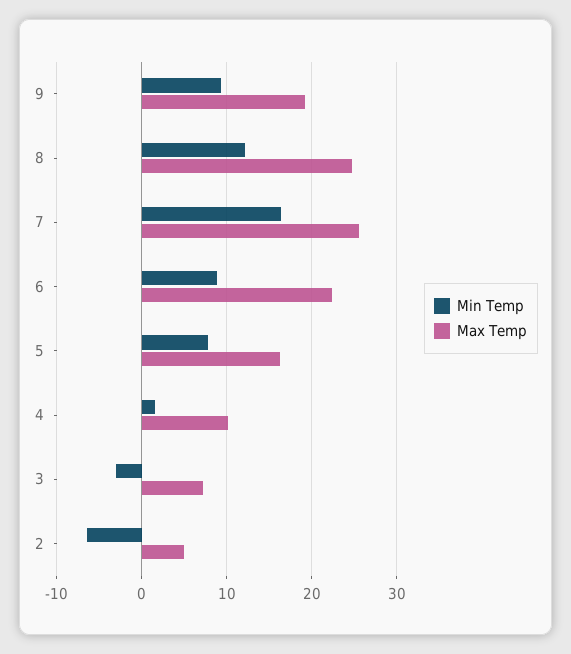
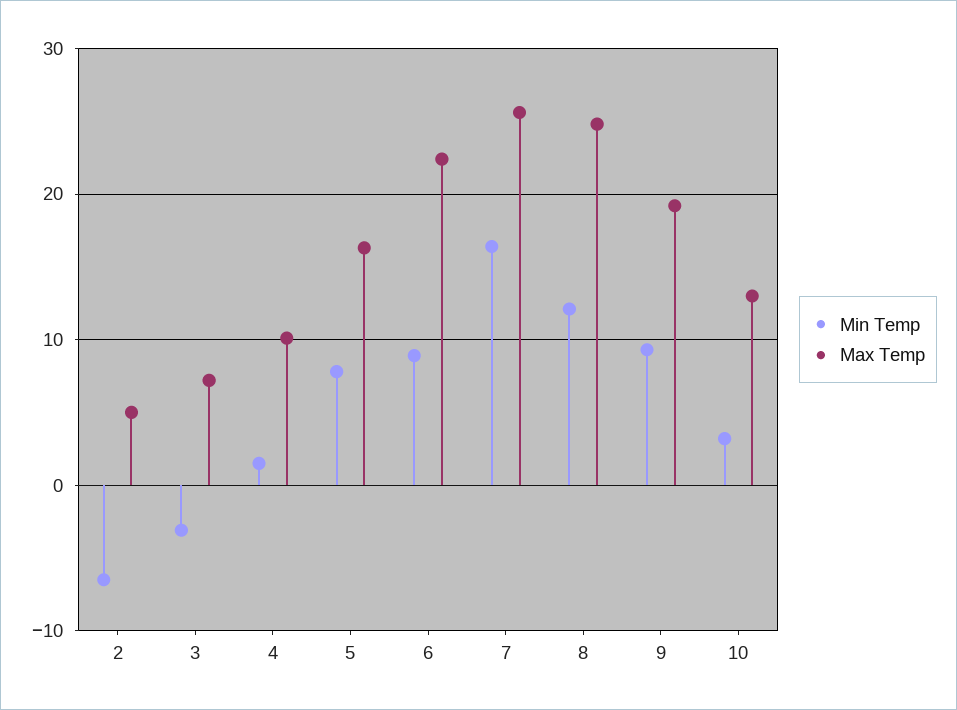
  {
    "Min Temp": {
      "9": 9,
      "8": 12,
      "7": 16,
      "6": 9,
      "5": 8,
      "4": 2,
      "3": -3,
-     "2": -7
+     "2": -7,
+     "10": 3
    },
    "Max Temp": {
      "9": 19,
      "8": 25,
      "7": 26,
      "6": 22,
      "5": 16,
      "4": 10,
      "3": 7,
-     "2": 5
+     "2": 5,
+     "10": 13
    }
  }

